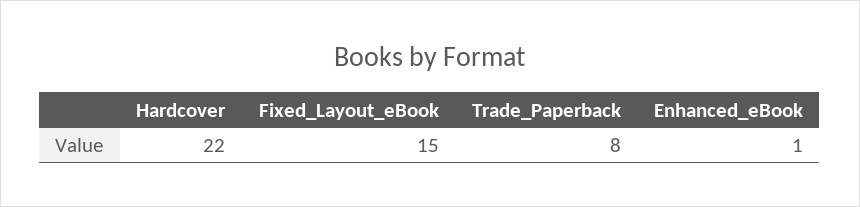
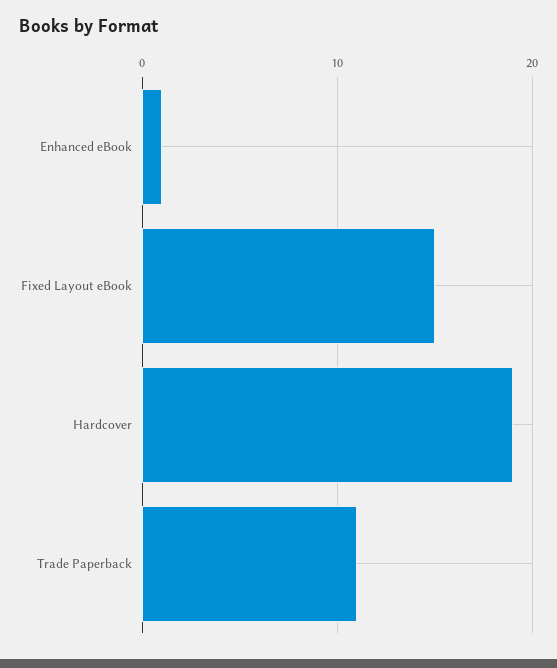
  {
-   "Hardcover": 22,
+   "Hardcover": 19,
    "Fixed_Layout_eBook": 15,
-   "Trade_Paperback": 8,
+   "Trade_Paperback": 11,
    "Enhanced_eBook": 1
  }

